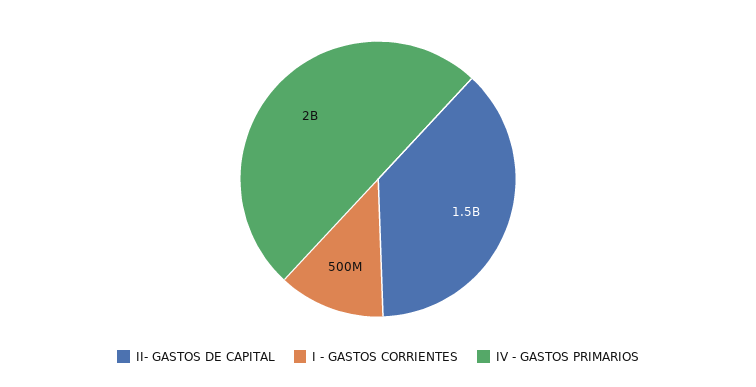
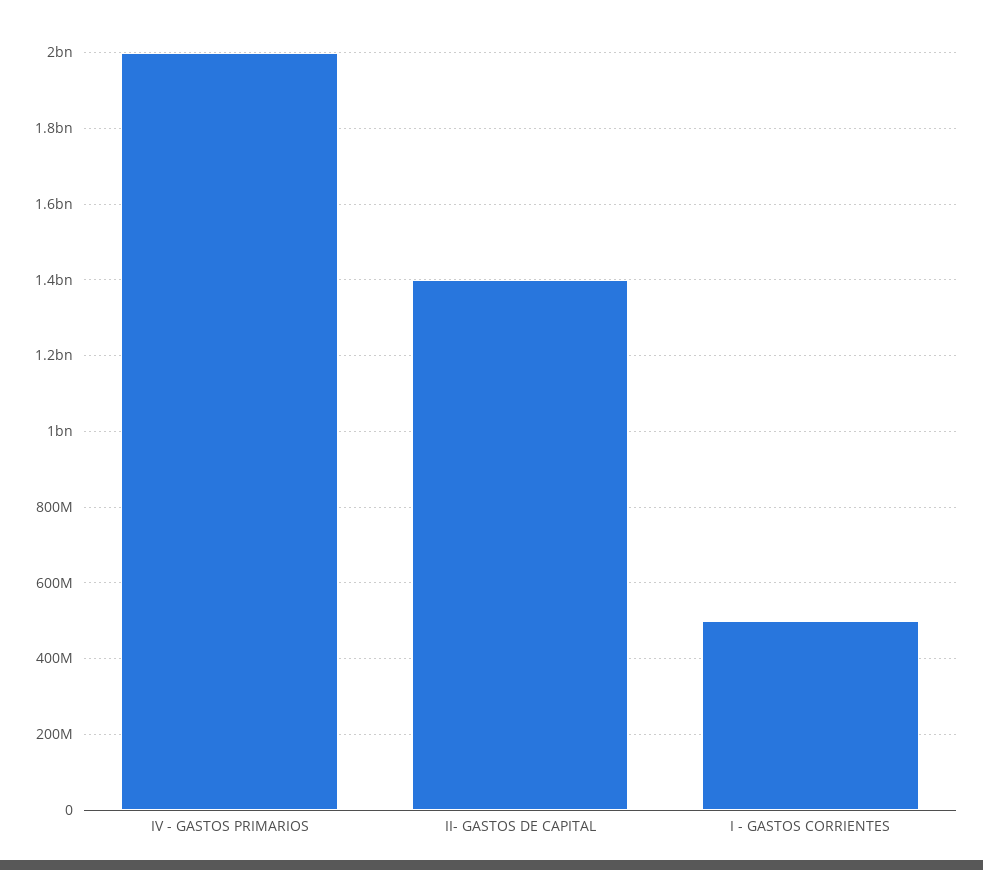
  {
-   "II- GASTOS DE CAPITAL": 1500000000,
+   "II- GASTOS DE CAPITAL": 1400000000,
    "I - GASTOS CORRIENTES": 500000000,
    "IV - GASTOS PRIMARIOS": 2000000000
  }

